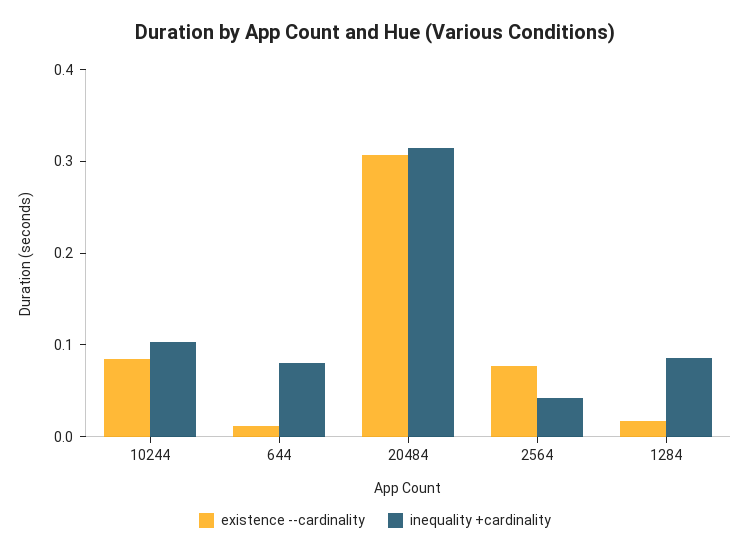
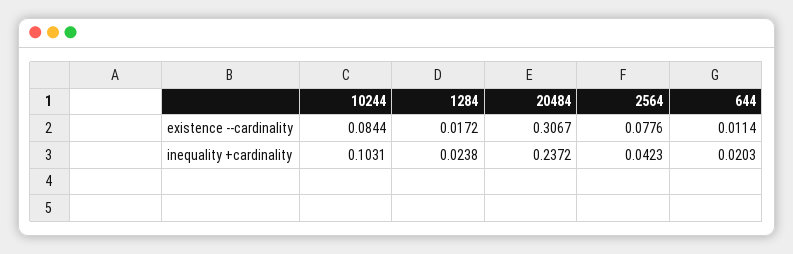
  {
    "existence --cardinality": {
      "10244": 0.0844,
      "644": 0.0114,
      "20484": 0.3067,
      "2564": 0.0776,
      "1284": 0.0172
    },
    "inequality +cardinality": {
      "10244": 0.1031,
-     "644": 0.08,
+     "644": 0.0203,
-     "20484": 0.32,
+     "20484": 0.2372,
      "2564": 0.0423,
-     "1284": 0.08
+     "1284": 0.0238
    }
  }

